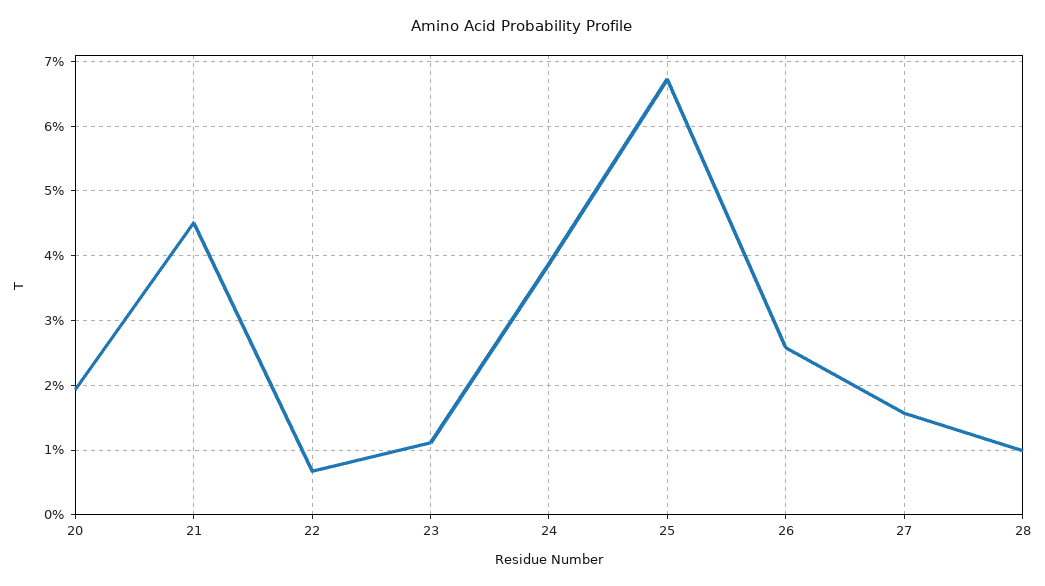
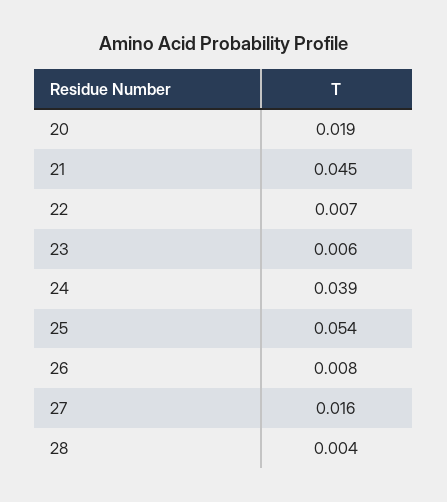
  {
    "20": 0.019,
    "21": 0.045,
    "22": 0.007,
-   "23": 0.011,
+   "23": 0.006,
    "24": 0.039,
-   "25": 0.067,
+   "25": 0.054,
-   "26": 0.026,
+   "26": 0.008,
    "27": 0.016,
-   "28": 0.01
+   "28": 0.004
  }

